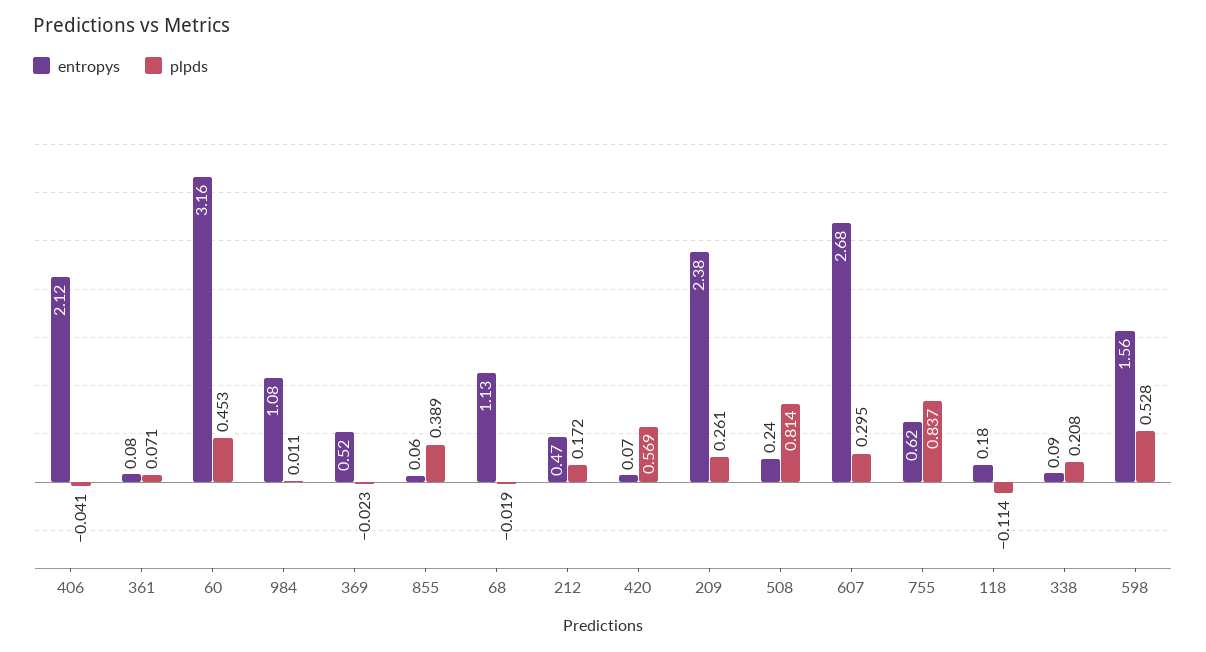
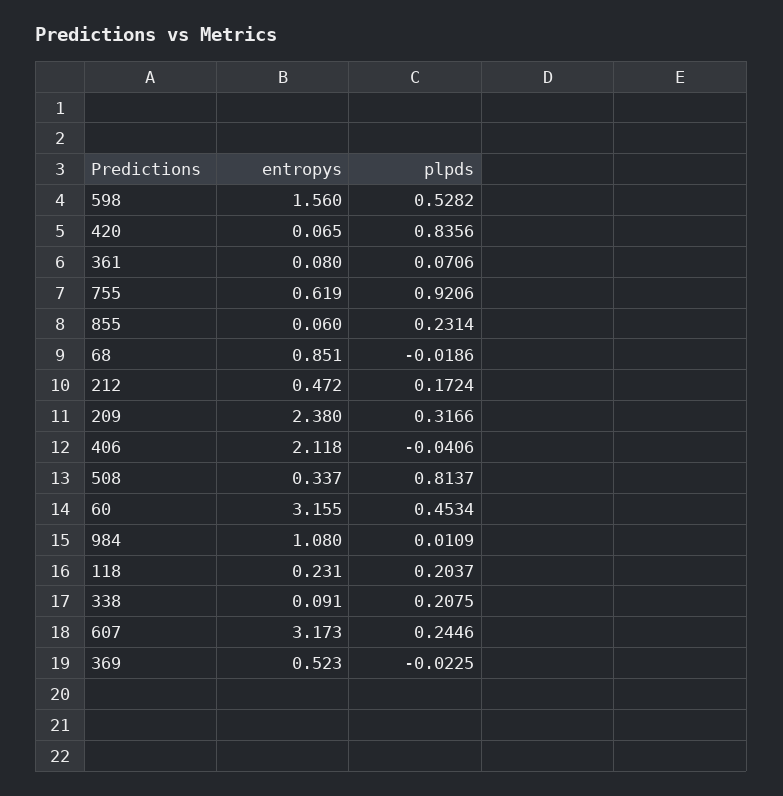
  {
    "entropys": {
      "406": 2.118,
      "361": 0.08,
      "60": 3.155,
      "984": 1.08,
      "369": 0.523,
      "855": 0.06,
-     "68": 1.13,
+     "68": 0.851,
      "212": 0.472,
      "420": 0.065,
      "209": 2.38,
-     "508": 0.24,
+     "508": 0.337,
-     "607": 2.68,
+     "607": 3.173,
      "755": 0.619,
-     "118": 0.18,
+     "118": 0.231,
      "338": 0.091,
      "598": 1.56
    },
    "plpds": {
      "406": -0.0406,
      "361": 0.0706,
      "60": 0.4534,
      "984": 0.0109,
      "369": -0.0225,
-     "855": 0.389,
+     "855": 0.2314,
      "68": -0.0186,
      "212": 0.1724,
-     "420": 0.569,
+     "420": 0.8356,
-     "209": 0.261,
+     "209": 0.3166,
      "508": 0.8137,
-     "607": 0.295,
+     "607": 0.2446,
-     "755": 0.837,
+     "755": 0.9206,
-     "118": -0.114,
+     "118": 0.2037,
      "338": 0.2075,
      "598": 0.5282
    }
  }

